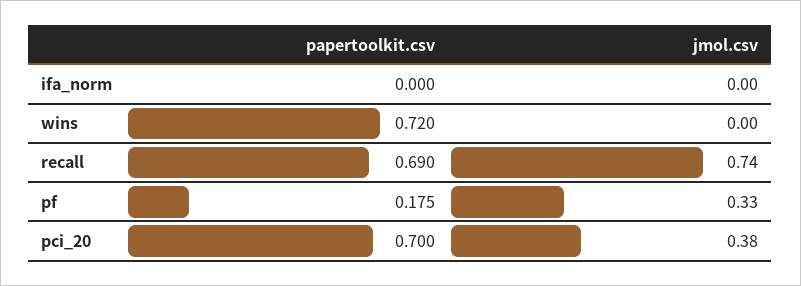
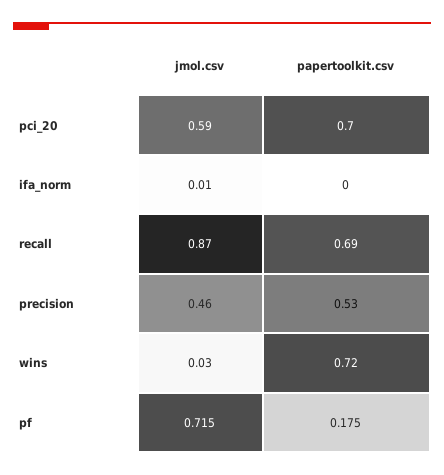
  {
    "papertoolkit.csv": {
      "ifa_norm": 0,
      "wins": 0.72,
      "recall": 0.69,
      "pf": 0.175,
-     "pci_20": 0.7
+     "pci_20": 0.7,
+     "precision": 0.53
    },
    "jmol.csv": {
-     "ifa_norm": 0,
+     "ifa_norm": 0.01,
-     "wins": 0,
+     "wins": 0.03,
-     "recall": 0.74,
+     "recall": 0.87,
-     "pf": 0.33,
+     "pf": 0.715,
-     "pci_20": 0.38
+     "pci_20": 0.59,
+     "precision": 0.46
    }
  }

